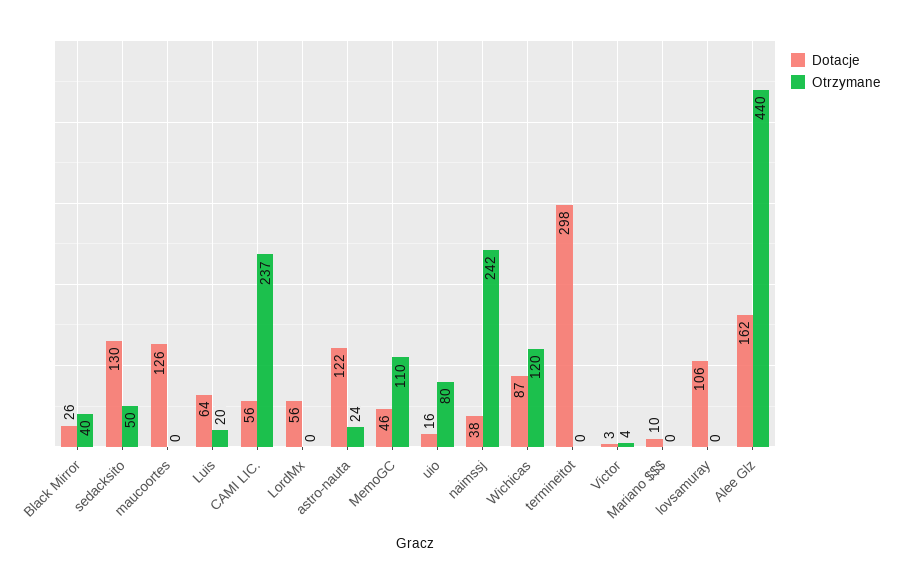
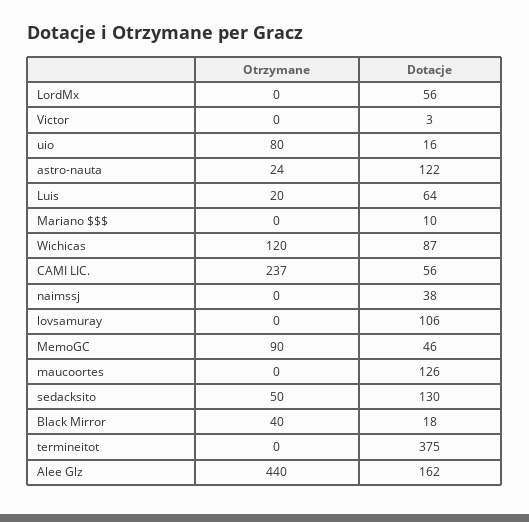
  {
    "Dotacje": {
-     "Black Mirror": 26,
+     "Black Mirror": 18,
      "sedacksito": 130,
      "maucoortes": 126,
      "Luis": 64,
      "CAMI LIC.": 56,
      "LordMx": 56,
      "astro-nauta": 122,
      "MemoGC": 46,
      "uio": 16,
      "naimssj": 38,
      "Wichicas": 87,
-     "termineitot": 298,
+     "termineitot": 375,
      "Victor": 3,
      "Mariano $$$": 10,
      "lovsamuray": 106,
      "Alee Glz": 162
    },
    "Otrzymane": {
      "Black Mirror": 40,
      "sedacksito": 50,
      "maucoortes": 0,
      "Luis": 20,
      "CAMI LIC.": 237,
      "LordMx": 0,
      "astro-nauta": 24,
-     "MemoGC": 110,
+     "MemoGC": 90,
      "uio": 80,
-     "naimssj": 242,
+     "naimssj": 0,
      "Wichicas": 120,
      "termineitot": 0,
-     "Victor": 4,
+     "Victor": 0,
      "Mariano $$$": 0,
      "lovsamuray": 0,
      "Alee Glz": 440
    }
  }

